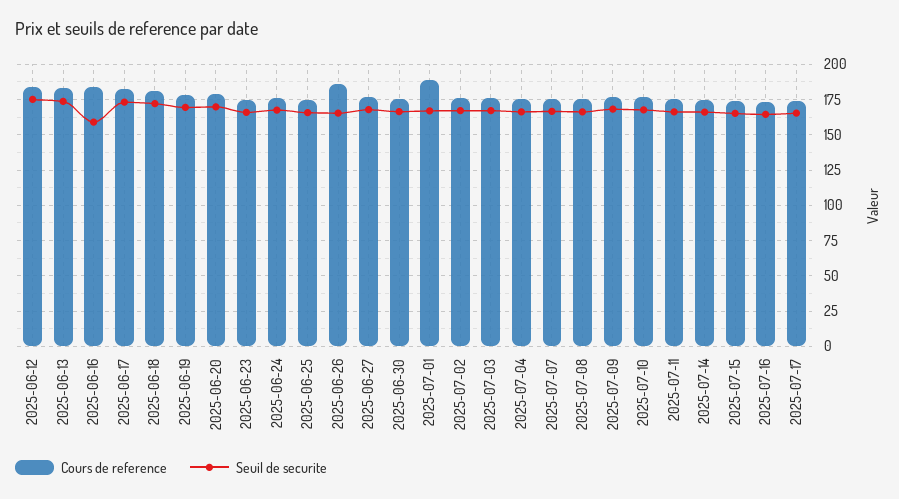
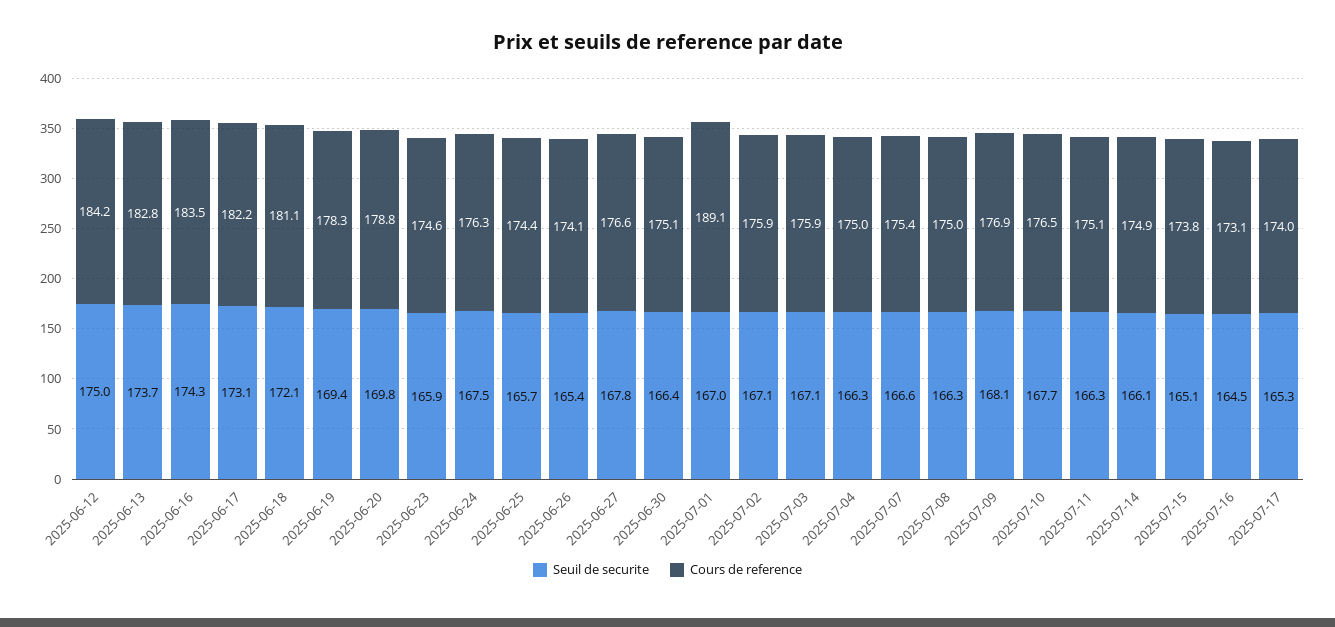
  {
    "Cours de reference": {
      "2025-06-12": 184.2,
      "2025-06-13": 182.8,
      "2025-06-16": 183.5,
      "2025-06-17": 182.2,
      "2025-06-18": 181.1,
      "2025-06-19": 178.3,
      "2025-06-20": 178.8,
      "2025-06-23": 174.6,
      "2025-06-24": 176.3,
      "2025-06-25": 174.4,
-     "2025-06-26": 185,
+     "2025-06-26": 174.1,
      "2025-06-27": 176.6,
      "2025-06-30": 175.1,
      "2025-07-01": 189.1,
      "2025-07-02": 175.9,
      "2025-07-03": 175.9,
      "2025-07-04": 175,
      "2025-07-07": 175.4,
      "2025-07-08": 175,
      "2025-07-09": 176.9,
      "2025-07-10": 176.5,
      "2025-07-11": 175.1,
      "2025-07-14": 174.9,
      "2025-07-15": 173.8,
      "2025-07-16": 173.1,
      "2025-07-17": 174
    },
    "Seuil de securite": {
      "2025-06-12": 175,
      "2025-06-13": 173.7,
-     "2025-06-16": 160,
+     "2025-06-16": 174.3,
      "2025-06-17": 173.1,
      "2025-06-18": 172.1,
      "2025-06-19": 169.4,
      "2025-06-20": 169.8,
      "2025-06-23": 165.9,
      "2025-06-24": 167.5,
      "2025-06-25": 165.7,
      "2025-06-26": 165.4,
      "2025-06-27": 167.8,
      "2025-06-30": 166.4,
      "2025-07-01": 167,
      "2025-07-02": 167.1,
      "2025-07-03": 167.1,
      "2025-07-04": 166.3,
      "2025-07-07": 166.6,
      "2025-07-08": 166.3,
      "2025-07-09": 168.1,
      "2025-07-10": 167.7,
      "2025-07-11": 166.3,
      "2025-07-14": 166.1,
      "2025-07-15": 165.1,
      "2025-07-16": 164.5,
      "2025-07-17": 165.3
    }
  }

